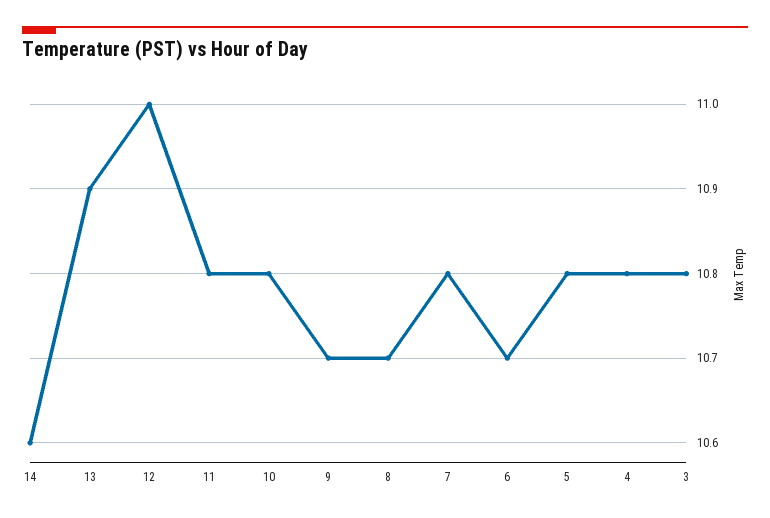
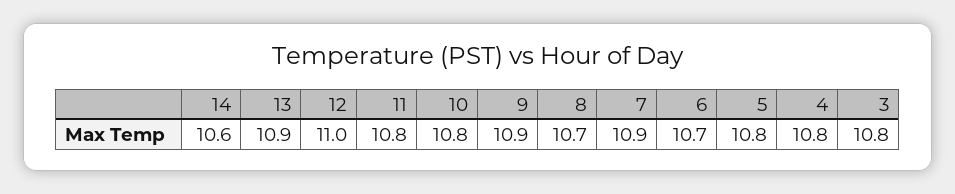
  {
    "14": 10.6,
    "13": 10.9,
    "12": 11,
    "11": 10.8,
    "10": 10.8,
-   "9": 10.7,
+   "9": 10.9,
    "8": 10.7,
-   "7": 10.8,
+   "7": 10.9,
    "6": 10.7,
    "5": 10.8,
    "4": 10.8,
    "3": 10.8
  }

